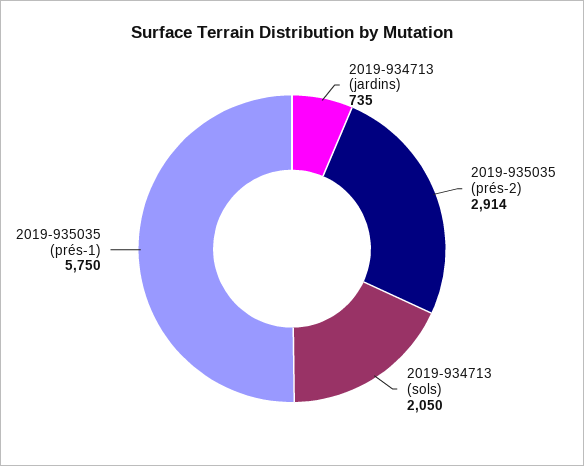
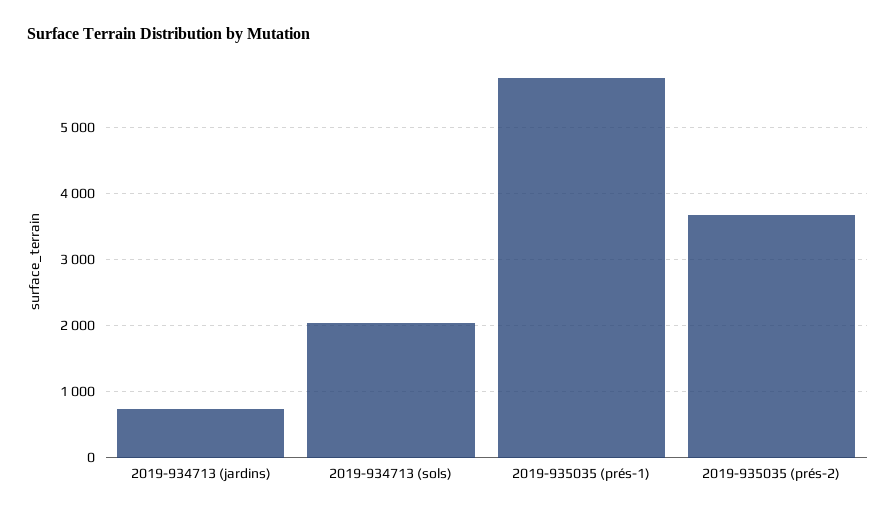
  {
    "2019-934713 (jardins)": 735,
-   "2019-935035 (prés-2)": 2914,
+   "2019-935035 (prés-2)": 3700,
    "2019-934713 (sols)": 2050,
    "2019-935035 (prés-1)": 5750
  }

